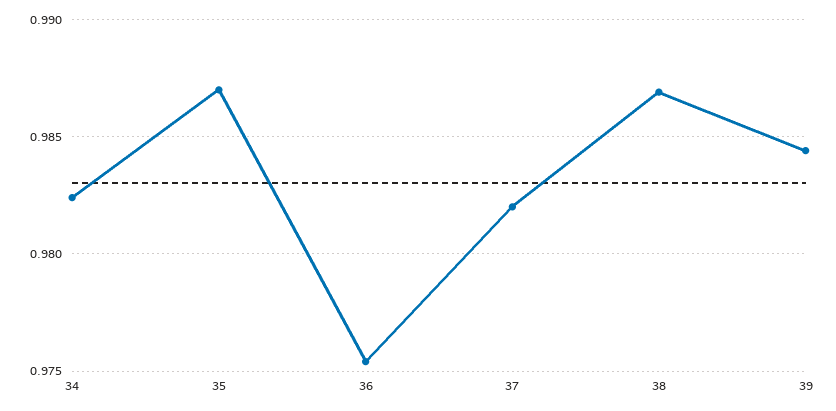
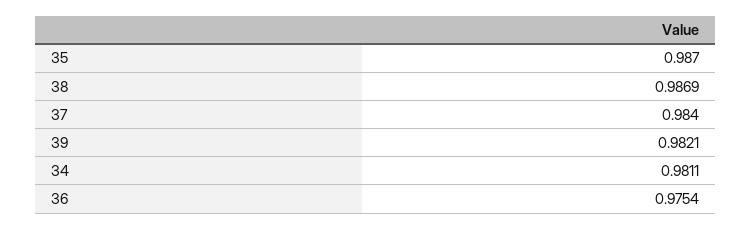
  {
-   "34": 0.9825,
+   "34": 0.9811,
    "35": 0.987,
    "36": 0.9754,
-   "37": 0.982,
+   "37": 0.984,
    "38": 0.9869,
-   "39": 0.9845
+   "39": 0.9821
  }

